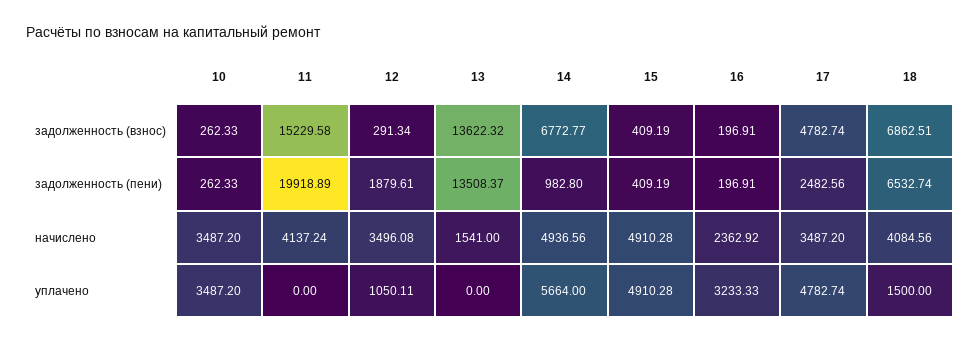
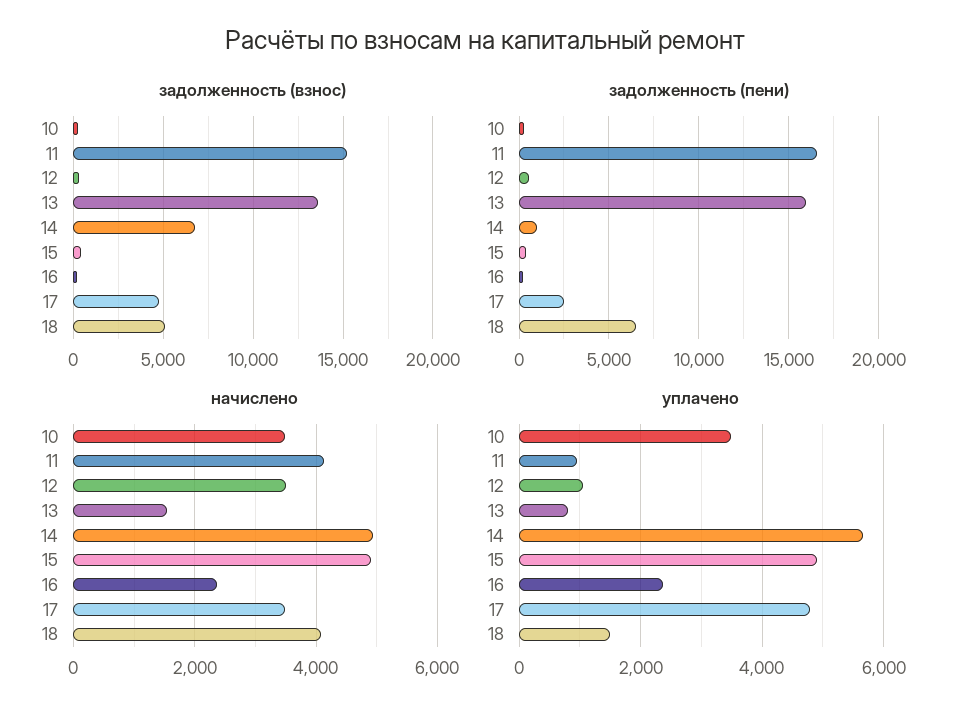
  {
    "задолженность (взнос)": {
      "10": 262.33,
      "11": 15229.58,
      "12": 291.34,
      "13": 13622.32,
      "14": 6772.77,
      "15": 409.19,
      "16": 196.91,
      "17": 4782.74,
-     "18": 6862.51
+     "18": 5000
    },
    "задолженность (пени)": {
      "10": 262.33,
-     "11": 19918.89,
+     "11": 16500,
-     "12": 1879.61,
+     "12": 500,
-     "13": 13508.37,
+     "13": 16000,
      "14": 982.8,
      "15": 409.19,
      "16": 196.91,
      "17": 2482.56,
      "18": 6532.74
    },
    "начислено": {
      "10": 3487.2,
      "11": 4137.24,
      "12": 3496.08,
      "13": 1541,
      "14": 4936.56,
      "15": 4910.28,
      "16": 2362.92,
      "17": 3487.2,
      "18": 4084.56
    },
    "уплачено": {
      "10": 3487.2,
-     "11": 0,
+     "11": 1000,
      "12": 1050.11,
-     "13": 0,
+     "13": 800,
      "14": 5664,
      "15": 4910.28,
-     "16": 3233.33,
+     "16": 2400,
      "17": 4782.74,
      "18": 1500
    }
  }

